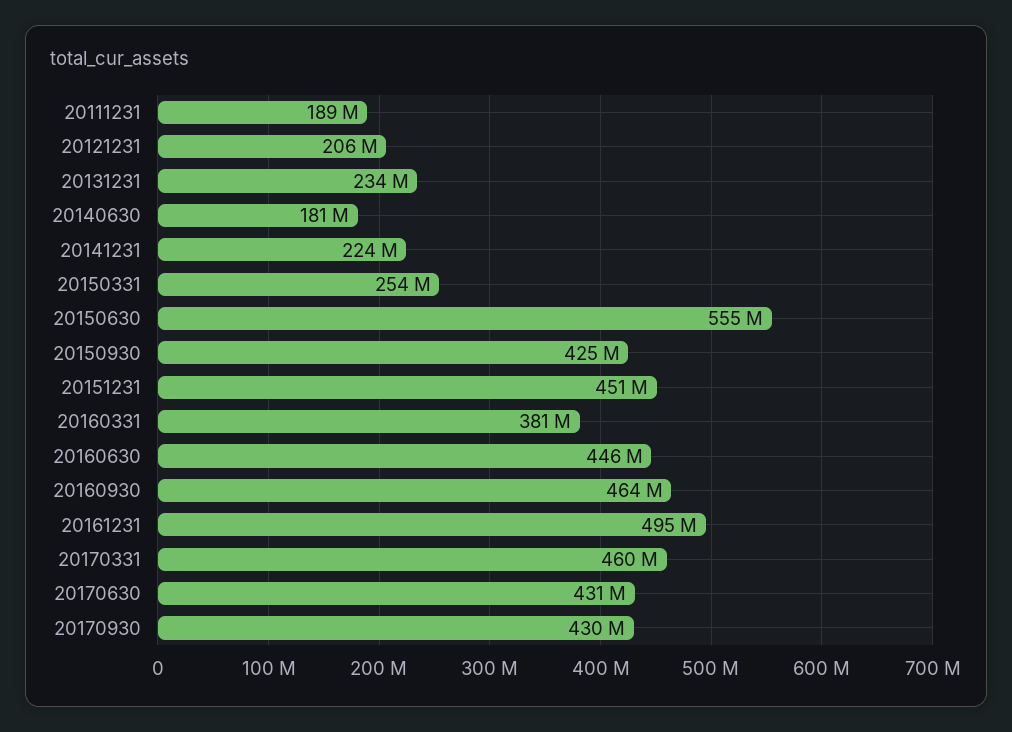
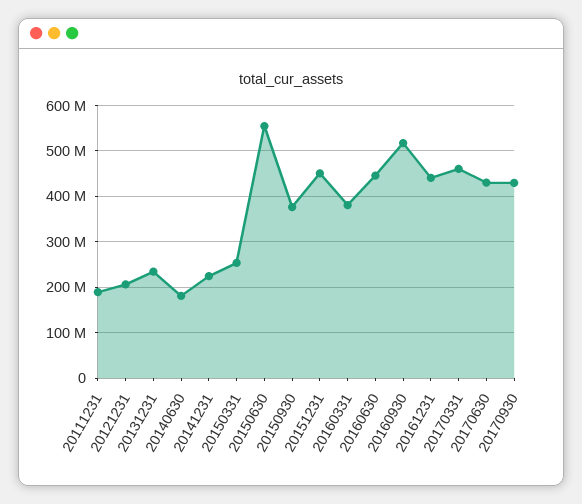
  {
    "20111231": 189000000,
    "20121231": 206000000,
    "20131231": 234000000,
    "20140630": 181000000,
    "20141231": 224000000,
    "20150331": 254000000,
    "20150630": 555000000,
-   "20150930": 425000000,
+   "20150930": 380000000,
    "20151231": 451000000,
    "20160331": 381000000,
    "20160630": 446000000,
-   "20160930": 464000000,
+   "20160930": 520000000,
-   "20161231": 495000000,
+   "20161231": 440000000,
    "20170331": 460000000,
    "20170630": 431000000,
    "20170930": 430000000
  }

